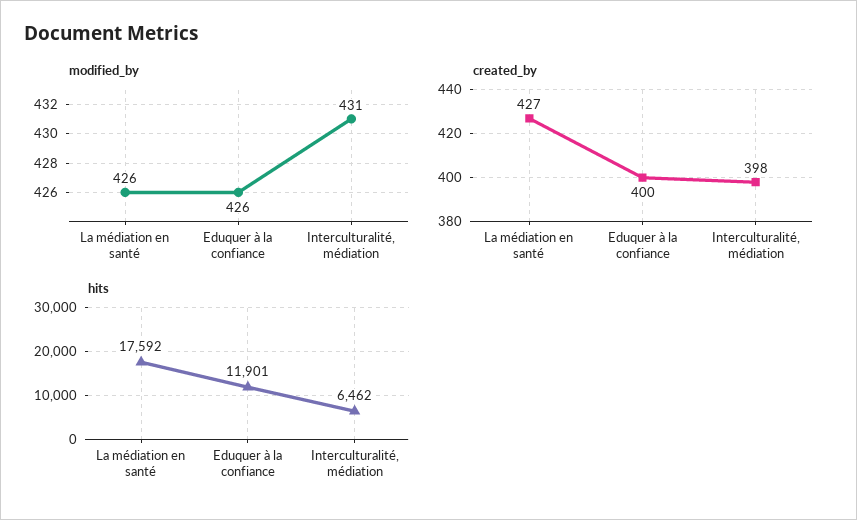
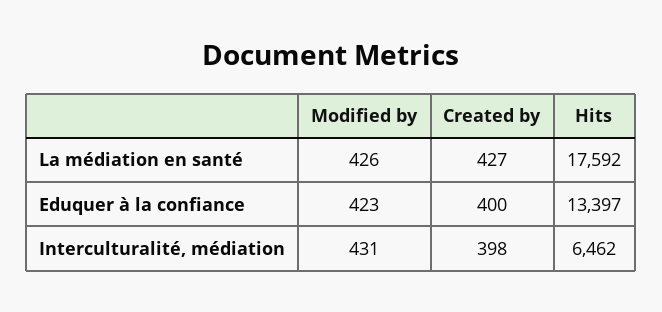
  {
    "modified_by": {
      "La médiation en santé": 426,
-     "Eduquer à la confiance": 426,
+     "Eduquer à la confiance": 423,
      "Interculturalité, médiation": 431
    },
    "created_by": {
      "La médiation en santé": 427,
      "Eduquer à la confiance": 400,
      "Interculturalité, médiation": 398
    },
    "hits": {
      "La médiation en santé": 17592,
-     "Eduquer à la confiance": 11901,
+     "Eduquer à la confiance": 13397,
      "Interculturalité, médiation": 6462
    }
  }

